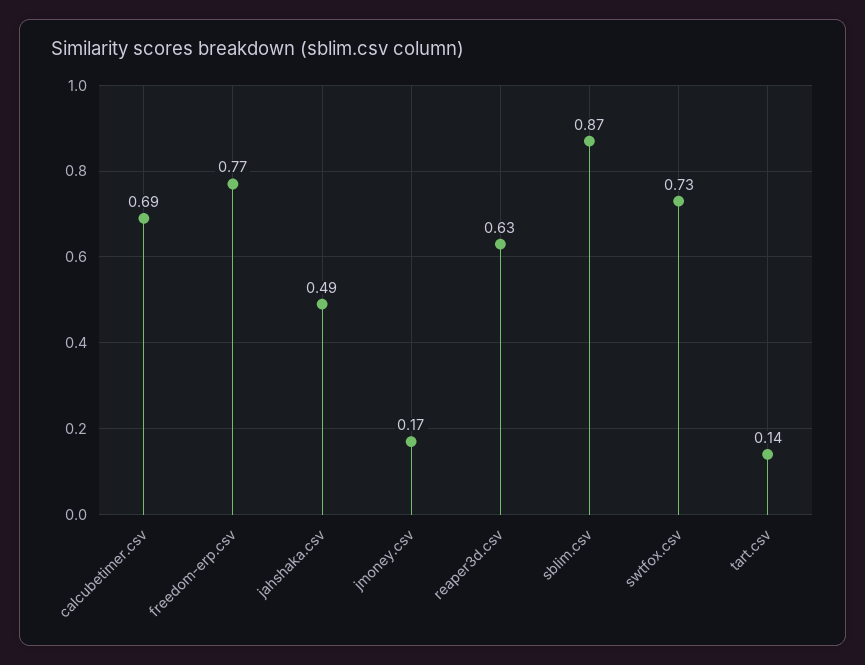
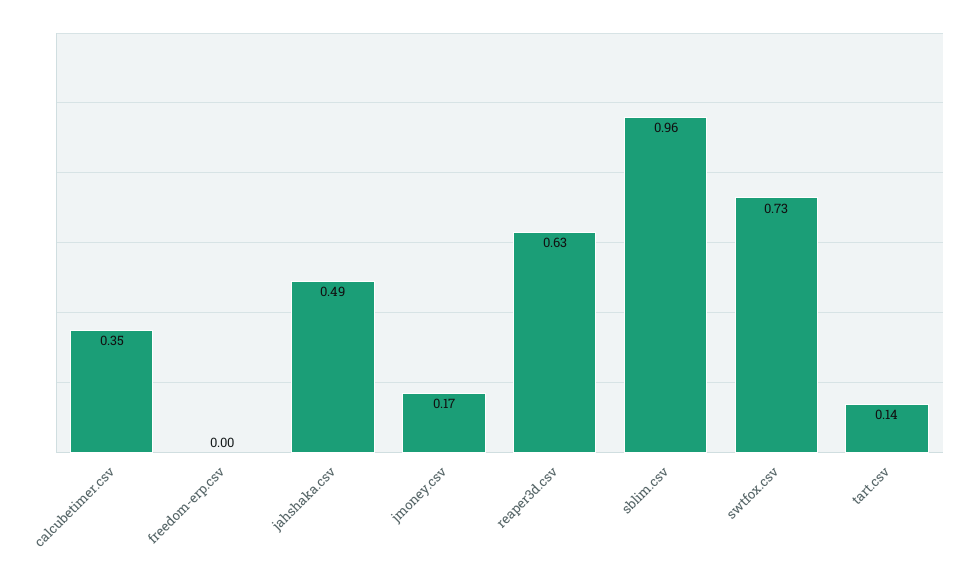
  {
-   "calcubetimer.csv": 0.69,
+   "calcubetimer.csv": 0.35,
-   "freedom-erp.csv": 0.77,
+   "freedom-erp.csv": 0,
    "jahshaka.csv": 0.49,
    "jmoney.csv": 0.17,
    "reaper3d.csv": 0.63,
-   "sblim.csv": 0.87,
+   "sblim.csv": 0.96,
    "swtfox.csv": 0.73,
    "tart.csv": 0.14
  }

